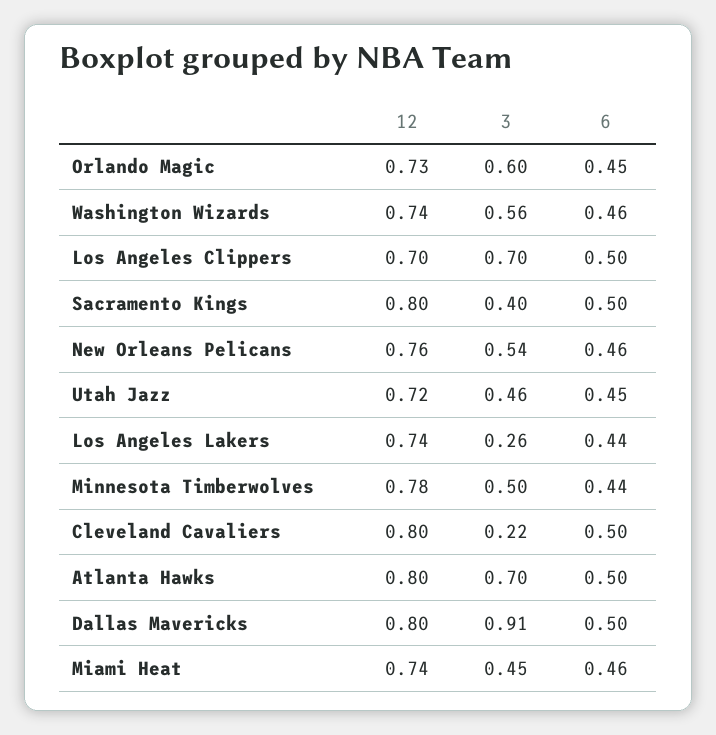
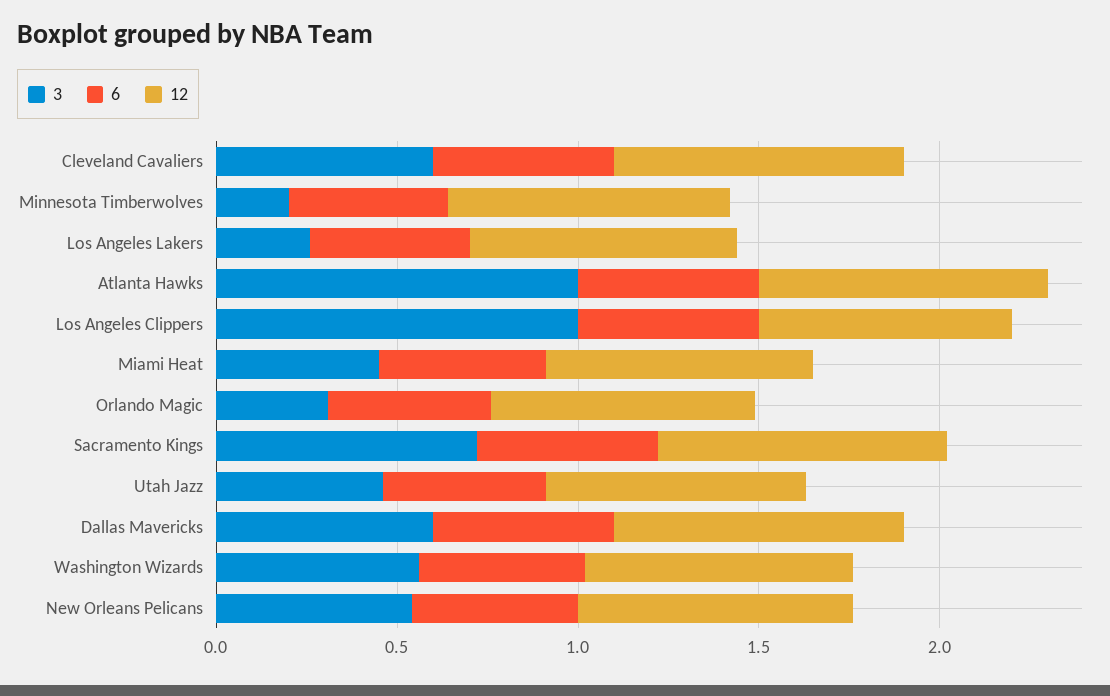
  {
    "12": {
      "Orlando Magic": 0.73,
      "Washington Wizards": 0.74,
      "Los Angeles Clippers": 0.7,
      "Sacramento Kings": 0.8,
      "New Orleans Pelicans": 0.76,
      "Utah Jazz": 0.72,
      "Los Angeles Lakers": 0.74,
      "Minnesota Timberwolves": 0.78,
      "Cleveland Cavaliers": 0.8,
      "Atlanta Hawks": 0.8,
      "Dallas Mavericks": 0.8,
      "Miami Heat": 0.74
    },
    "3": {
-     "Orlando Magic": 0.6,
+     "Orlando Magic": 0.3,
      "Washington Wizards": 0.56,
-     "Los Angeles Clippers": 0.7,
+     "Los Angeles Clippers": 1,
-     "Sacramento Kings": 0.4,
+     "Sacramento Kings": 0.7,
      "New Orleans Pelicans": 0.54,
      "Utah Jazz": 0.46,
      "Los Angeles Lakers": 0.26,
-     "Minnesota Timberwolves": 0.5,
+     "Minnesota Timberwolves": 0.2,
-     "Cleveland Cavaliers": 0.22,
+     "Cleveland Cavaliers": 0.6,
-     "Atlanta Hawks": 0.7,
+     "Atlanta Hawks": 1,
-     "Dallas Mavericks": 0.91,
+     "Dallas Mavericks": 0.6,
      "Miami Heat": 0.45
    },
    "6": {
      "Orlando Magic": 0.45,
      "Washington Wizards": 0.46,
      "Los Angeles Clippers": 0.5,
      "Sacramento Kings": 0.5,
      "New Orleans Pelicans": 0.46,
      "Utah Jazz": 0.45,
      "Los Angeles Lakers": 0.44,
      "Minnesota Timberwolves": 0.44,
      "Cleveland Cavaliers": 0.5,
      "Atlanta Hawks": 0.5,
      "Dallas Mavericks": 0.5,
      "Miami Heat": 0.46
    }
  }

